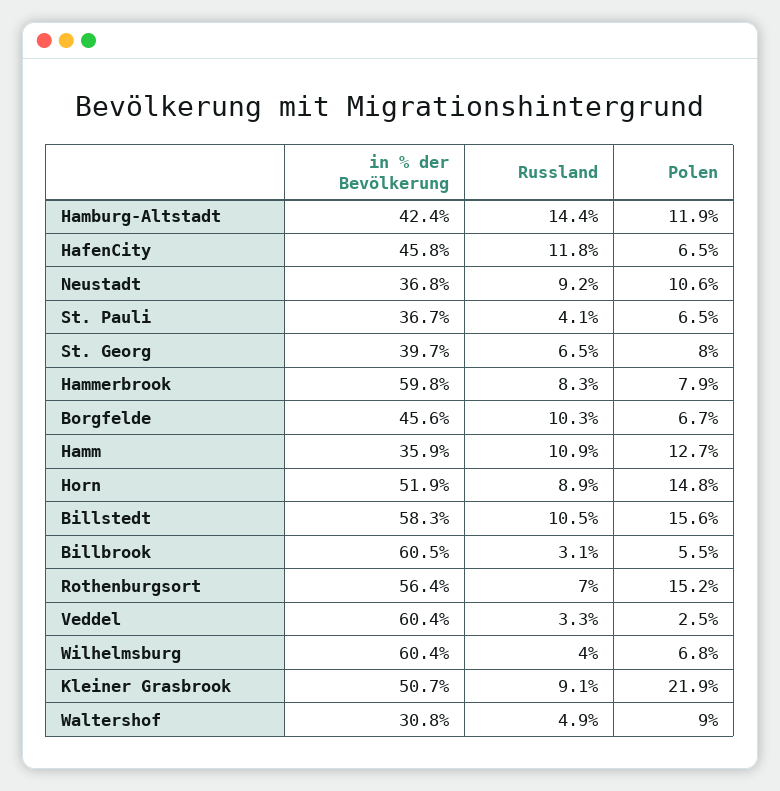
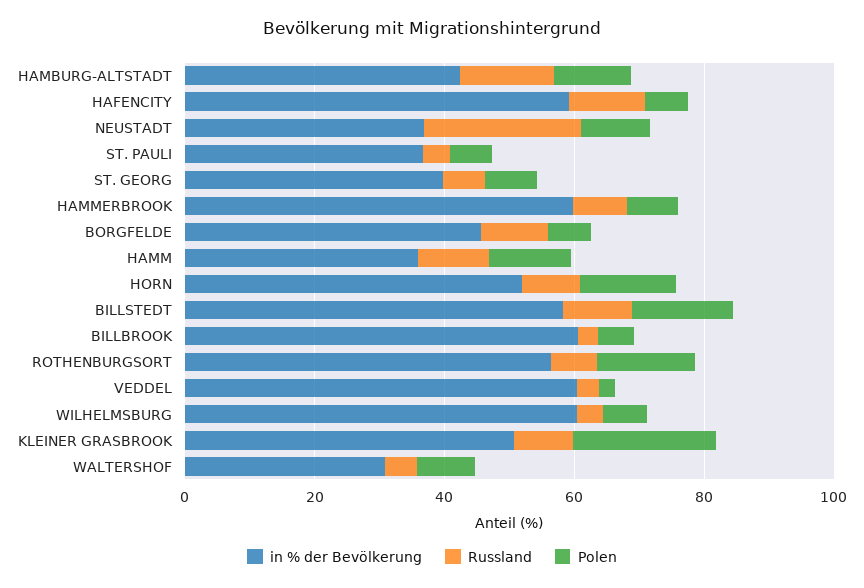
  {
    "in % der Bevölkerung": {
      "Hamburg-Altstadt": 42.4,
-     "HafenCity": 45.8,
+     "HafenCity": 60,
      "Neustadt": 36.8,
      "St. Pauli": 36.7,
      "St. Georg": 39.7,
      "Hammerbrook": 59.8,
      "Borgfelde": 45.6,
      "Hamm": 35.9,
      "Horn": 51.9,
      "Billstedt": 58.3,
      "Billbrook": 60.5,
      "Rothenburgsort": 56.4,
      "Veddel": 60.4,
      "Wilhelmsburg": 60.4,
      "Kleiner Grasbrook": 50.7,
      "Waltershof": 30.8
    },
    "Russland": {
      "Hamburg-Altstadt": 14.4,
      "HafenCity": 11.8,
-     "Neustadt": 9.2,
+     "Neustadt": 25,
      "St. Pauli": 4.1,
      "St. Georg": 6.5,
      "Hammerbrook": 8.3,
      "Borgfelde": 10.3,
      "Hamm": 10.9,
      "Horn": 8.9,
      "Billstedt": 10.5,
      "Billbrook": 3.1,
      "Rothenburgsort": 7,
      "Veddel": 3.3,
      "Wilhelmsburg": 4,
      "Kleiner Grasbrook": 9.1,
      "Waltershof": 4.9
    },
    "Polen": {
      "Hamburg-Altstadt": 11.9,
      "HafenCity": 6.5,
      "Neustadt": 10.6,
      "St. Pauli": 6.5,
      "St. Georg": 8,
      "Hammerbrook": 7.9,
      "Borgfelde": 6.7,
      "Hamm": 12.7,
      "Horn": 14.8,
      "Billstedt": 15.6,
      "Billbrook": 5.5,
      "Rothenburgsort": 15.2,
      "Veddel": 2.5,
      "Wilhelmsburg": 6.8,
      "Kleiner Grasbrook": 21.9,
      "Waltershof": 9
    }
  }

